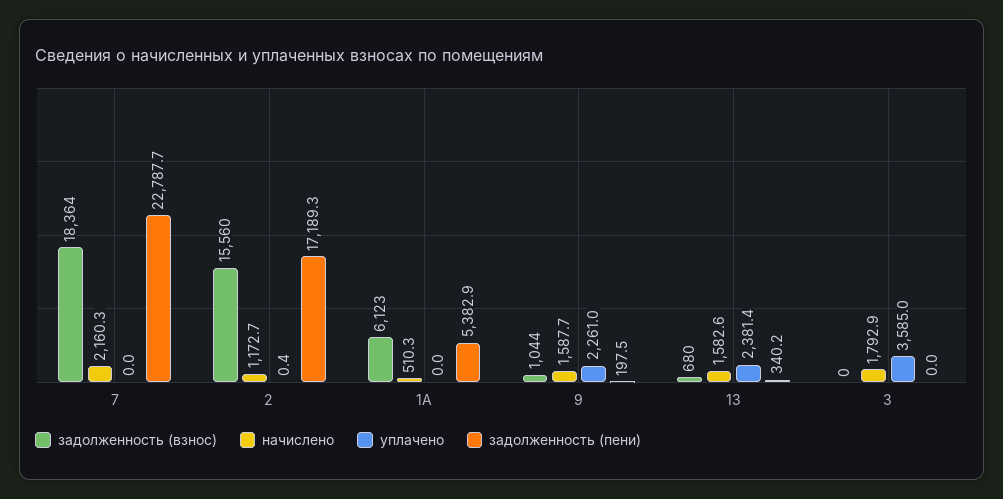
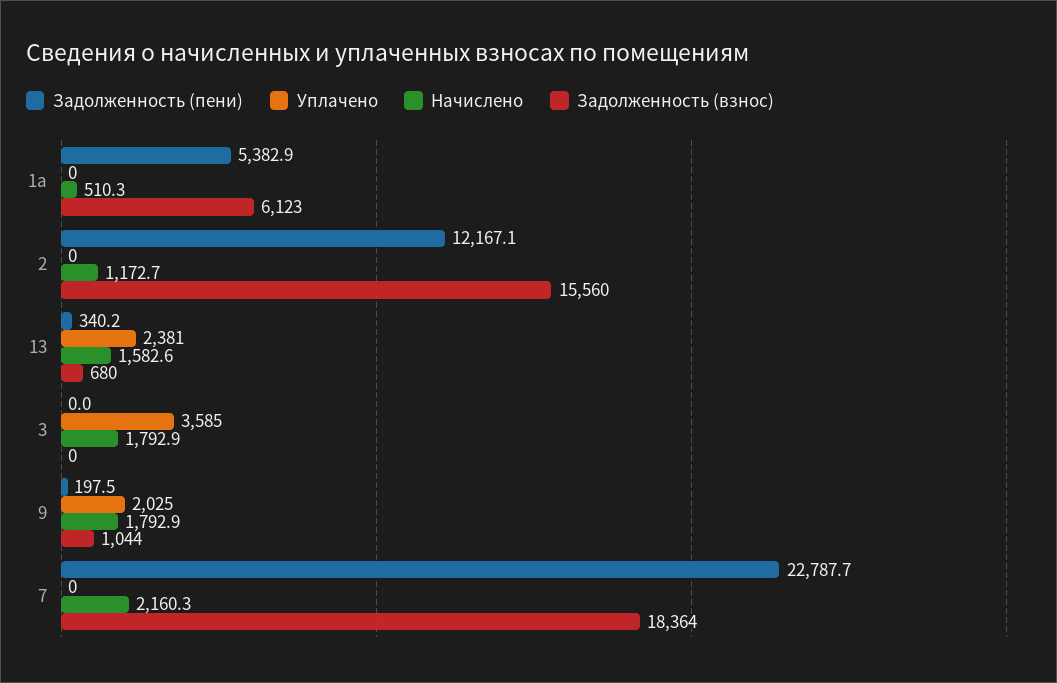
  {
    "задолженность (взнос)": {
      "7": 18364,
      "2": 15560,
      "1А": 6123,
      "9": 1044,
      "13": 680,
      "3": 0
    },
    "начислено": {
      "7": 2160.3,
      "2": 1172.7,
      "1А": 510.3,
-     "9": 1587.7,
+     "9": 1792.9,
      "13": 1582.6,
      "3": 1792.9
    },
    "уплачено": {
      "7": 0,
      "2": 0.4,
      "1А": 0,
-     "9": 2261,
+     "9": 2025,
      "13": 2381.4,
      "3": 3585
    },
    "задолженность (пени)": {
      "7": 22787.7,
-     "2": 17189.3,
+     "2": 12167.1,
      "1А": 5382.9,
      "9": 197.5,
      "13": 340.2,
      "3": 0
    }
  }

